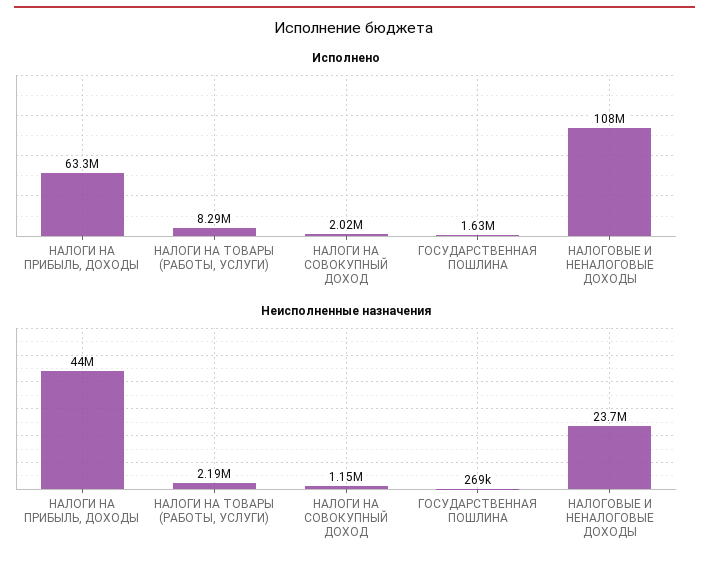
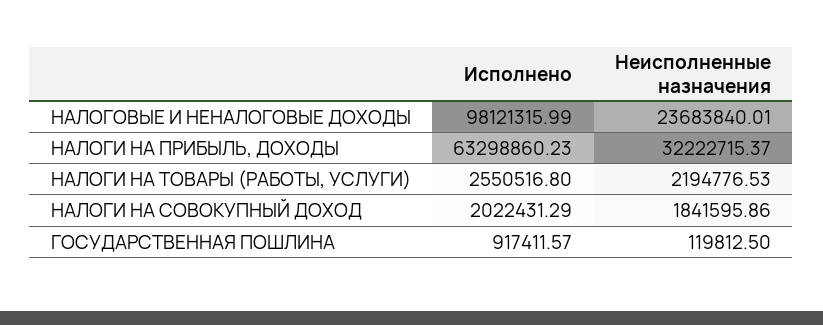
  {
    "Исполнено": {
      "НАЛОГИ НА ПРИБЫЛЬ, ДОХОДЫ": 63298860.23,
-     "НАЛОГИ НА ТОВАРЫ (РАБОТЫ, УСЛУГИ)": 8290000,
+     "НАЛОГИ НА ТОВАРЫ (РАБОТЫ, УСЛУГИ)": 2550516.8,
      "НАЛОГИ НА СОВОКУПНЫЙ ДОХОД": 2022431.29,
-     "ГОСУДАРСТВЕННАЯ ПОШЛИНА": 1630000,
+     "ГОСУДАРСТВЕННАЯ ПОШЛИНА": 917411.57,
-     "НАЛОГОВЫЕ И НЕНАЛОГОВЫЕ ДОХОДЫ": 108000000
+     "НАЛОГОВЫЕ И НЕНАЛОГОВЫЕ ДОХОДЫ": 98121315.99
    },
    "Неисполненные назначения": {
-     "НАЛОГИ НА ПРИБЫЛЬ, ДОХОДЫ": 44000000,
+     "НАЛОГИ НА ПРИБЫЛЬ, ДОХОДЫ": 32222715.37,
      "НАЛОГИ НА ТОВАРЫ (РАБОТЫ, УСЛУГИ)": 2194776.53,
-     "НАЛОГИ НА СОВОКУПНЫЙ ДОХОД": 1150000,
+     "НАЛОГИ НА СОВОКУПНЫЙ ДОХОД": 1841595.86,
-     "ГОСУДАРСТВЕННАЯ ПОШЛИНА": 269000,
+     "ГОСУДАРСТВЕННАЯ ПОШЛИНА": 119812.5,
      "НАЛОГОВЫЕ И НЕНАЛОГОВЫЕ ДОХОДЫ": 23683840.01
    }
  }

